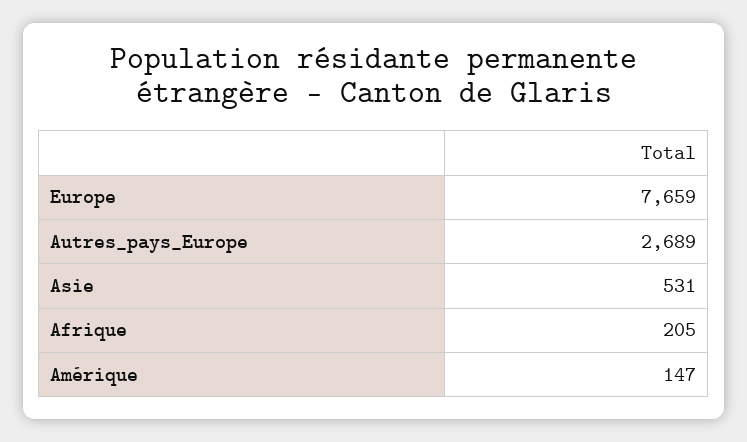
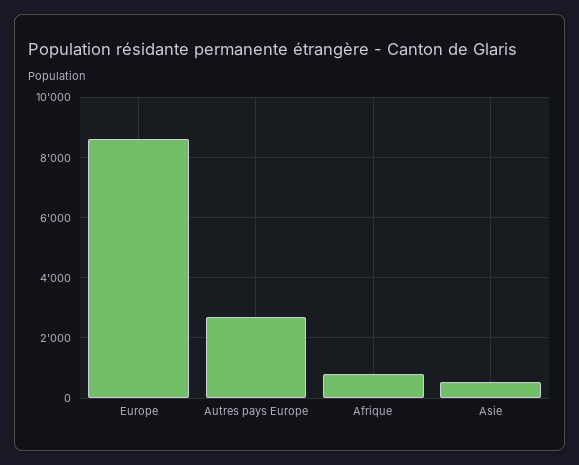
  {
-   "Europe": 7659,
+   "Europe": 8600,
    "Autres_pays_Europe": 2689,
    "Asie": 531,
-   "Afrique": 205,
+   "Afrique": 800
-   "Amérique": 147
  }

